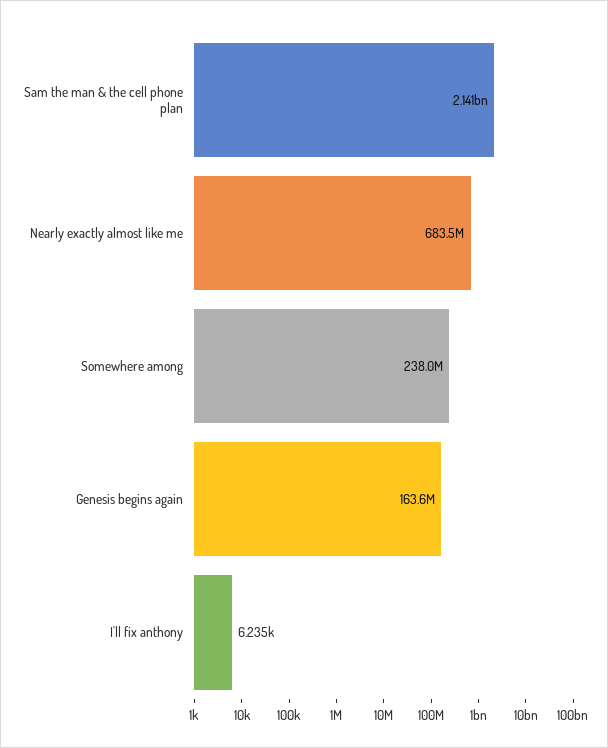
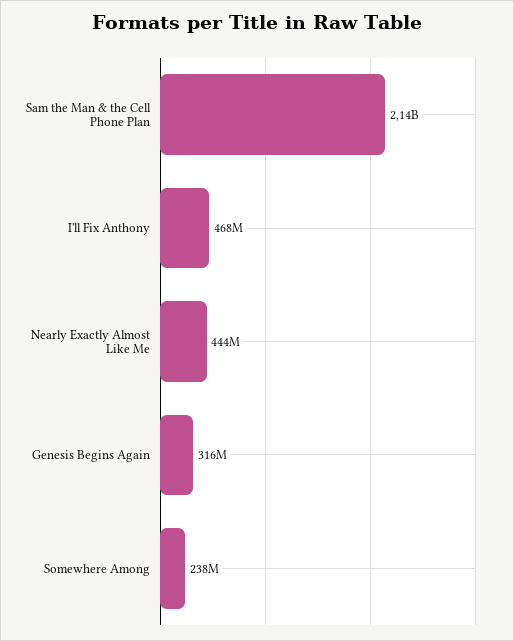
  {
    "Sam the man & the cell phone plan": 2141000000,
-   "Nearly exactly almost like me": 683500000,
+   "Nearly exactly almost like me": 444000000,
    "Somewhere among": 238000000,
-   "Genesis begins again": 163600000,
+   "Genesis begins again": 316000000,
-   "I'll fix anthony": 6235
+   "I'll fix anthony": 468000000
  }

